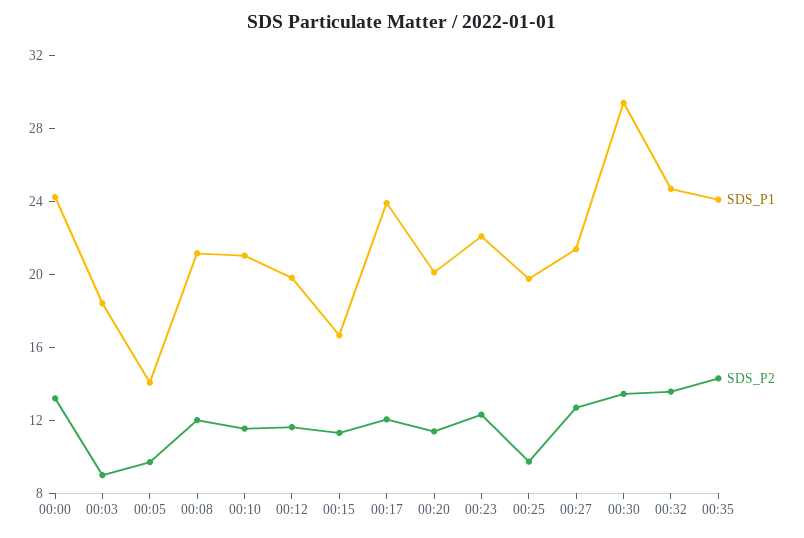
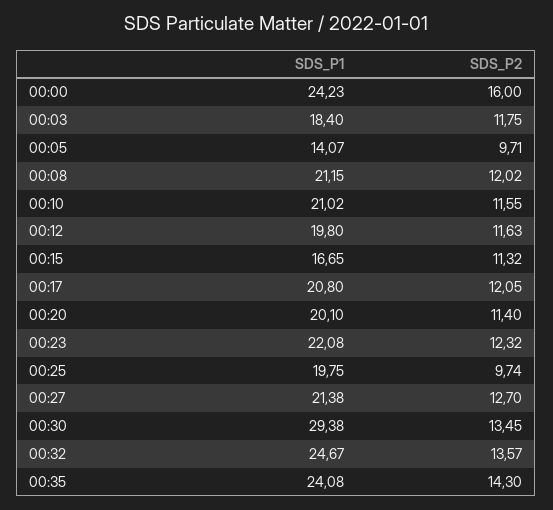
  {
    "SDS_P1": {
      "00:00": 24.23,
      "00:03": 18.4,
      "00:05": 14.07,
      "00:08": 21.15,
      "00:10": 21.02,
      "00:12": 19.8,
      "00:15": 16.65,
-     "00:17": 24,
+     "00:17": 20.8,
      "00:20": 20.1,
      "00:23": 22.08,
      "00:25": 19.75,
      "00:27": 21.38,
      "00:30": 29.38,
      "00:32": 24.67,
      "00:35": 24.08
    },
    "SDS_P2": {
-     "00:00": 13,
+     "00:00": 16,
-     "00:03": 9,
+     "00:03": 11.75,
      "00:05": 9.71,
      "00:08": 12.02,
      "00:10": 11.55,
      "00:12": 11.63,
      "00:15": 11.32,
      "00:17": 12.05,
      "00:20": 11.4,
      "00:23": 12.32,
      "00:25": 9.74,
      "00:27": 12.7,
      "00:30": 13.45,
      "00:32": 13.57,
      "00:35": 14.3
    }
  }

